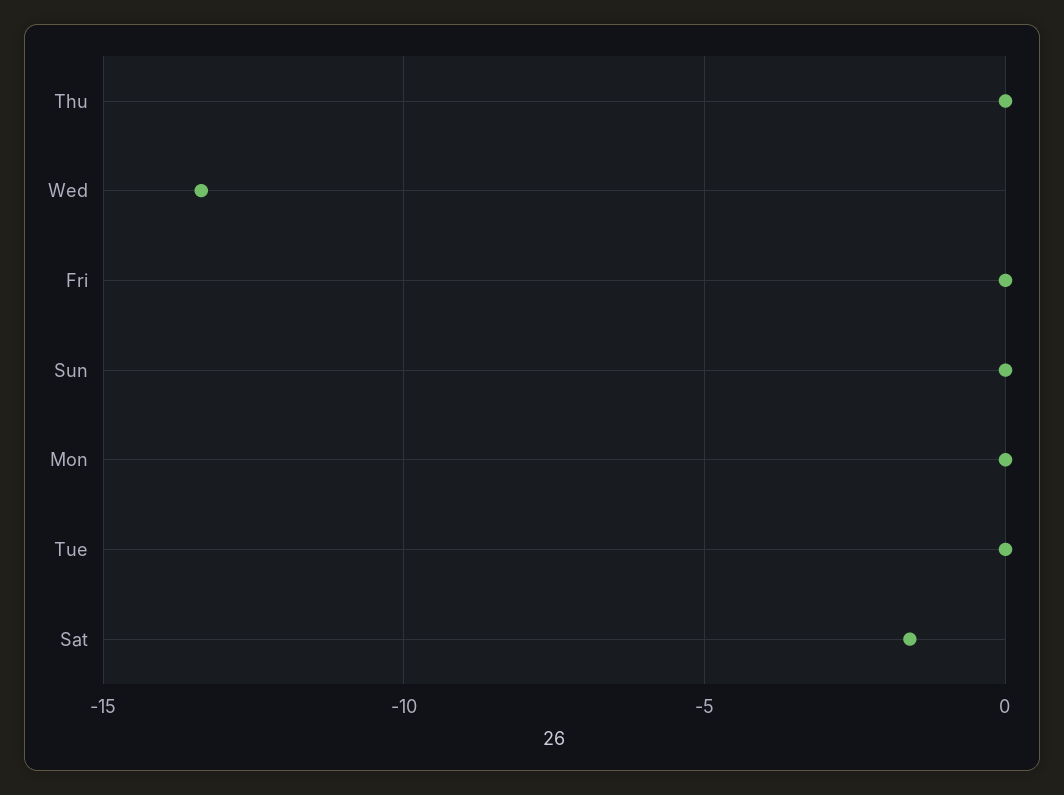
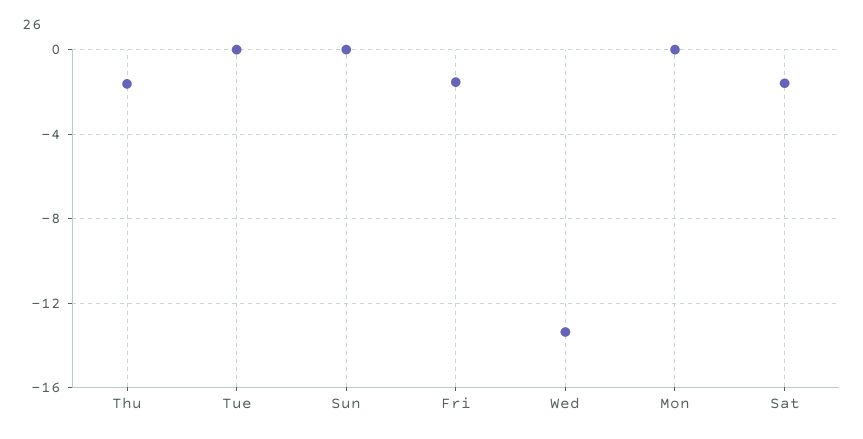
  {
-   "Thu": 0,
+   "Thu": -1.5,
    "Wed": -13.5,
-   "Fri": 0,
+   "Fri": -1.5,
    "Sun": 0,
    "Mon": 0,
    "Tue": 0,
    "Sat": -1.5
  }

